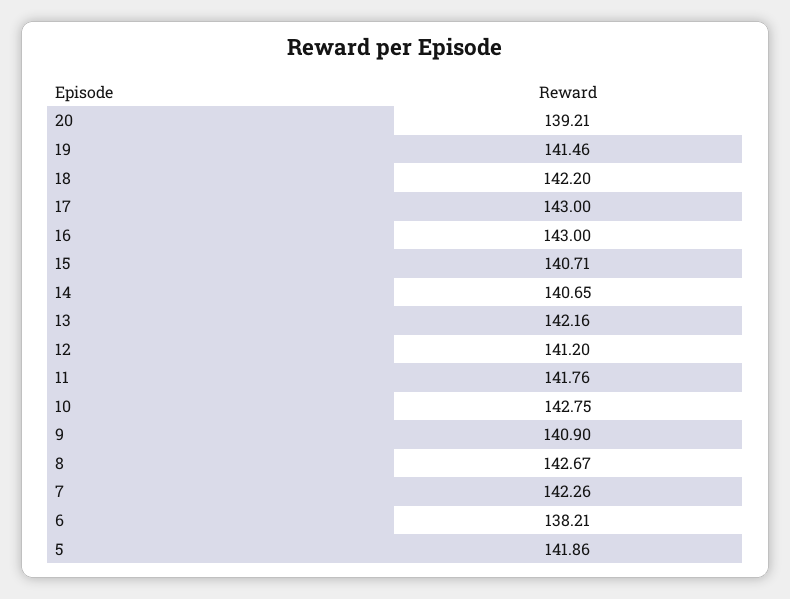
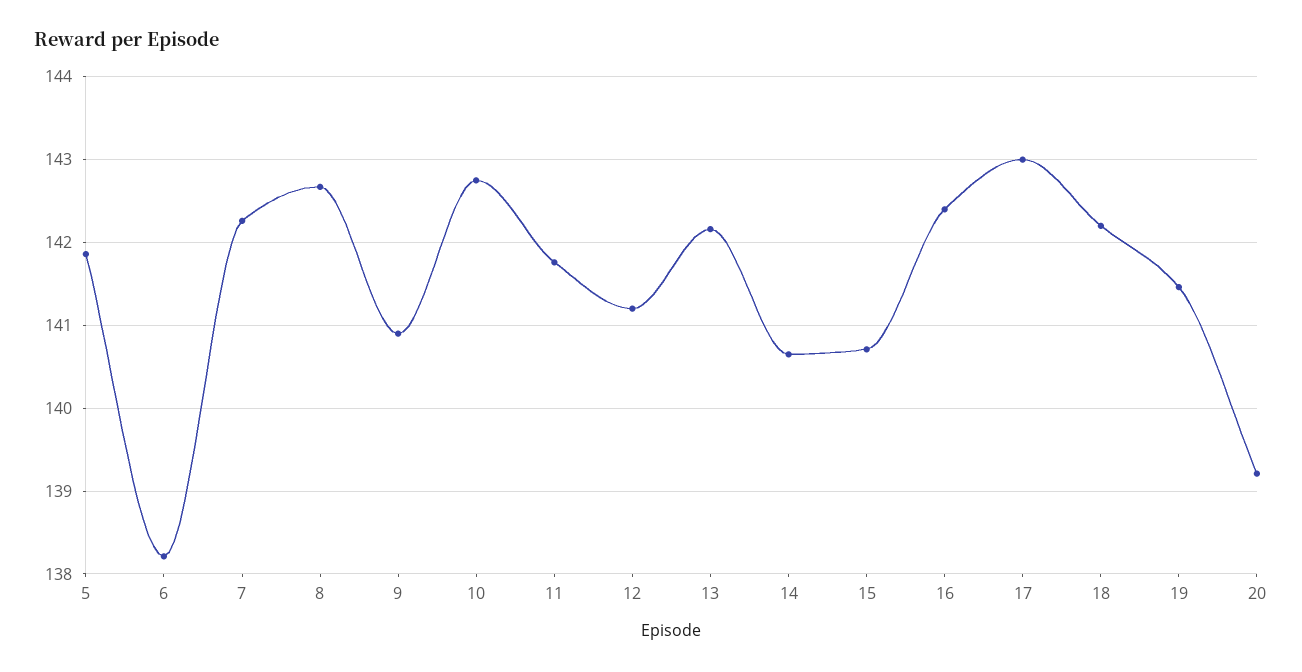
  {
    "20": 139.21,
    "19": 141.46,
    "18": 142.2,
    "17": 143,
-   "16": 143,
+   "16": 142.4,
    "15": 140.71,
    "14": 140.65,
    "13": 142.16,
    "12": 141.2,
    "11": 141.76,
    "10": 142.75,
    "9": 140.9,
    "8": 142.67,
    "7": 142.26,
    "6": 138.21,
    "5": 141.86
  }

